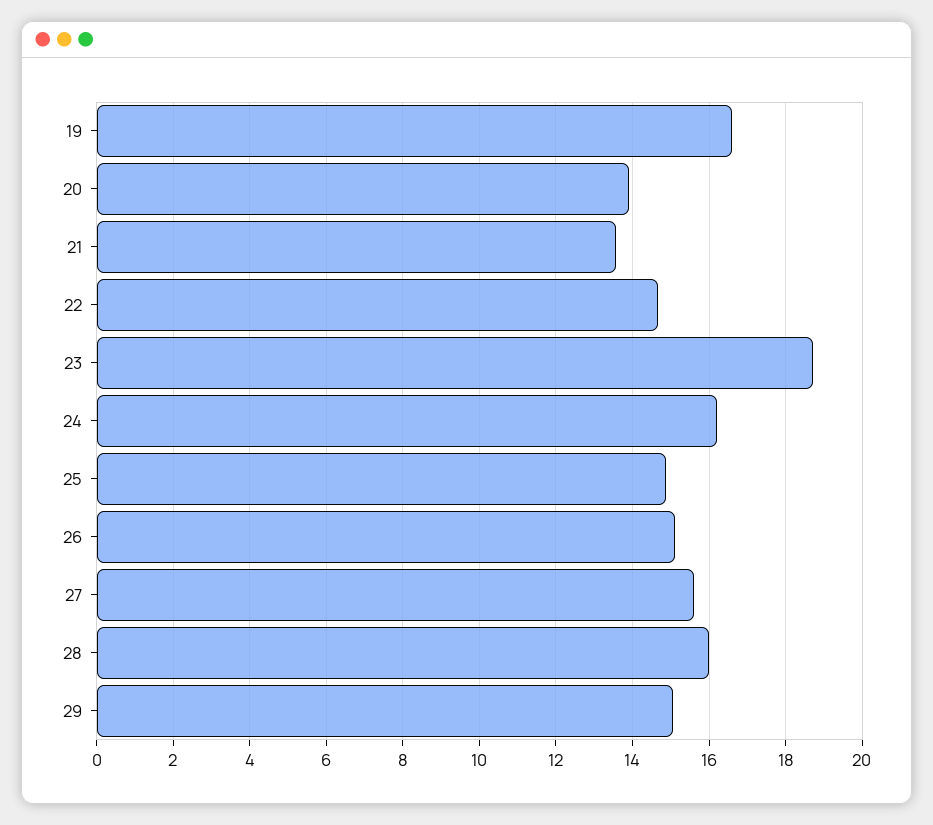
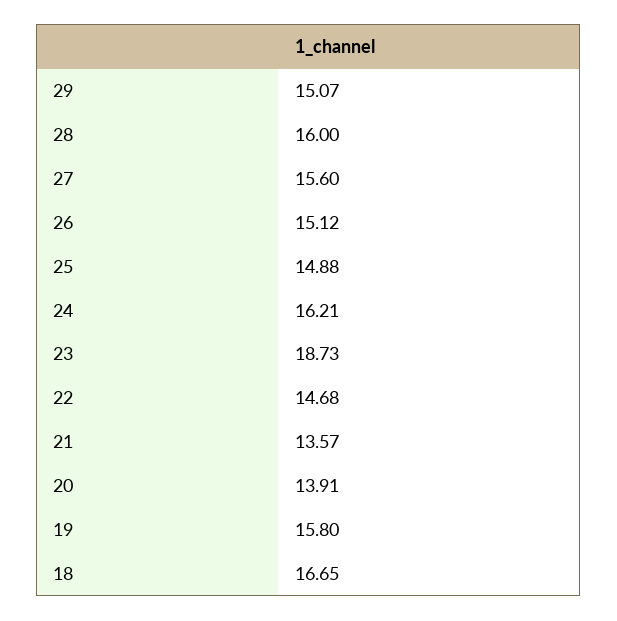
  {
-   "19": 16.6,
+   "19": 15.8,
    "20": 13.91,
    "21": 13.57,
    "22": 14.68,
    "23": 18.73,
    "24": 16.21,
    "25": 14.88,
    "26": 15.12,
    "27": 15.6,
    "28": 16,
-   "29": 15.07
+   "29": 15.07,
+   "18": 16.65
  }

